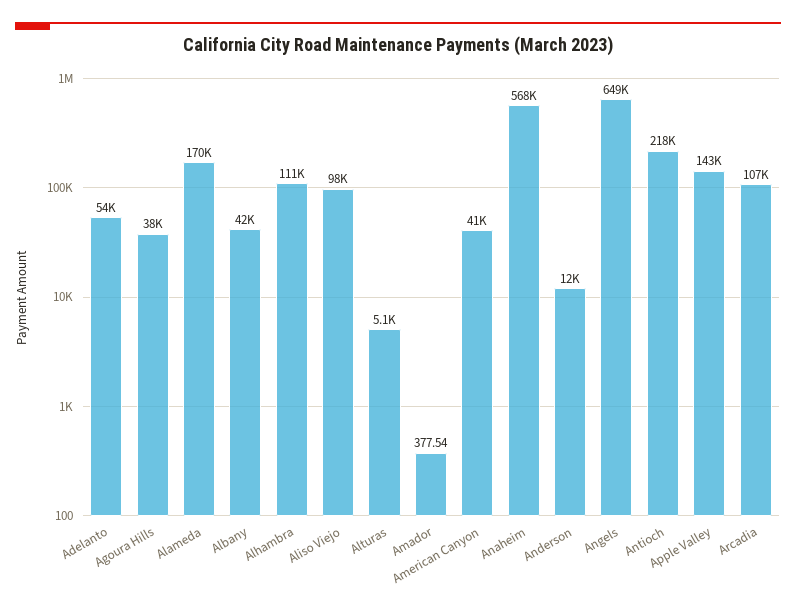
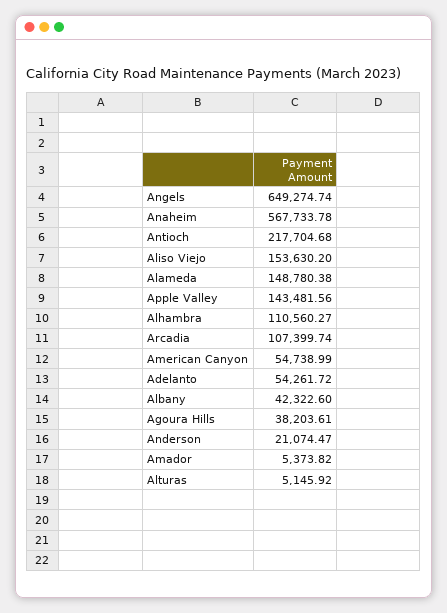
  {
    "Adelanto": 54261.72,
    "Agoura Hills": 38203.61,
-   "Alameda": 170000,
+   "Alameda": 148780.38,
    "Albany": 42322.6,
    "Alhambra": 110560.27,
-   "Aliso Viejo": 98000,
+   "Aliso Viejo": 153630.2,
    "Alturas": 5145.92,
-   "Amador": 377.54,
+   "Amador": 5373.82,
-   "American Canyon": 41000,
+   "American Canyon": 54738.99,
    "Anaheim": 567733.78,
-   "Anderson": 12000,
+   "Anderson": 21074.47,
    "Angels": 649274.74,
    "Antioch": 217704.68,
    "Apple Valley": 143481.56,
    "Arcadia": 107399.74
  }

